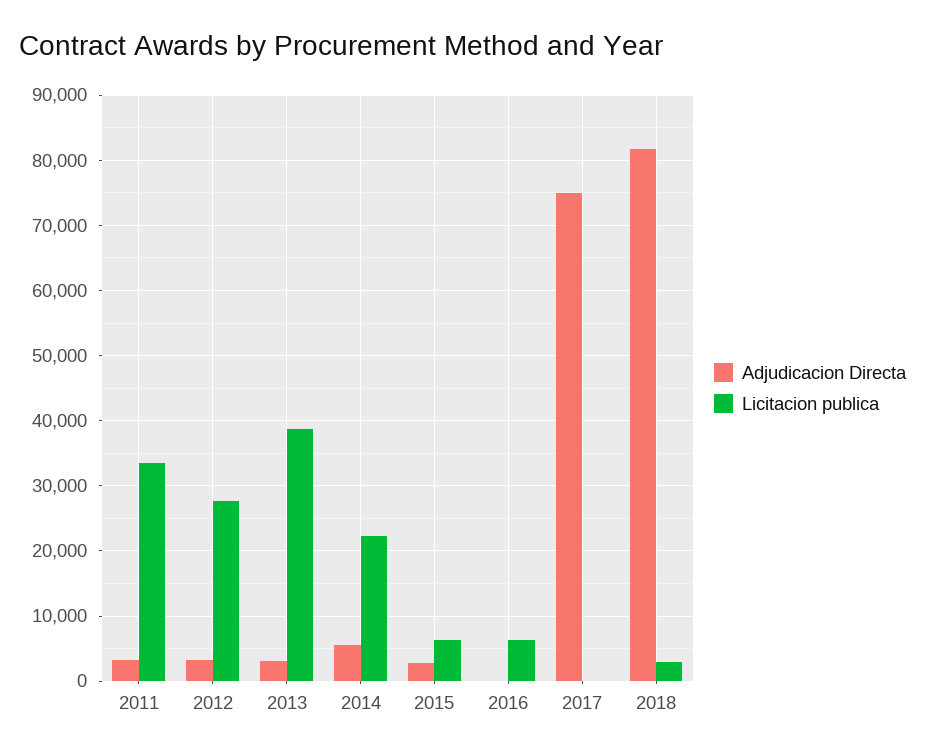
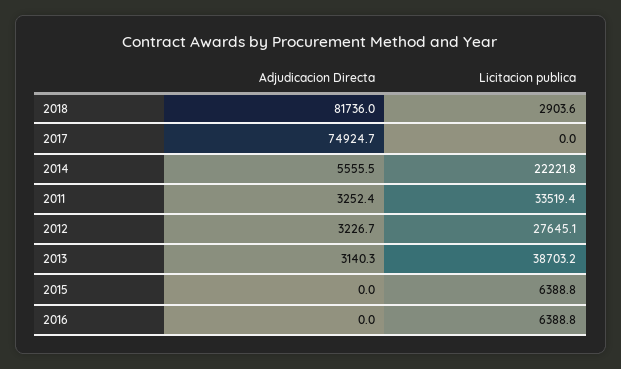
  {
    "Adjudicacion Directa": {
      "2011": 3252.4,
      "2012": 3226.7,
      "2013": 3140.3,
      "2014": 5555.5,
-     "2015": 3000,
+     "2015": 0,
      "2016": 0,
      "2017": 74924.7,
      "2018": 81736
    },
    "Licitacion publica": {
      "2011": 33519.4,
      "2012": 27645.1,
      "2013": 38703.2,
      "2014": 22221.8,
      "2015": 6388.8,
      "2016": 6388.8,
      "2017": 0,
      "2018": 2903.6
    }
  }

